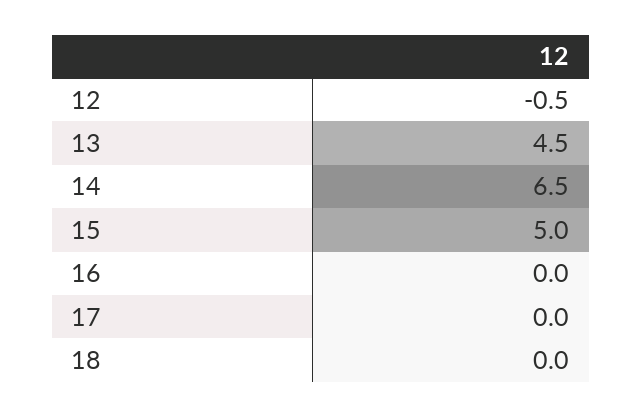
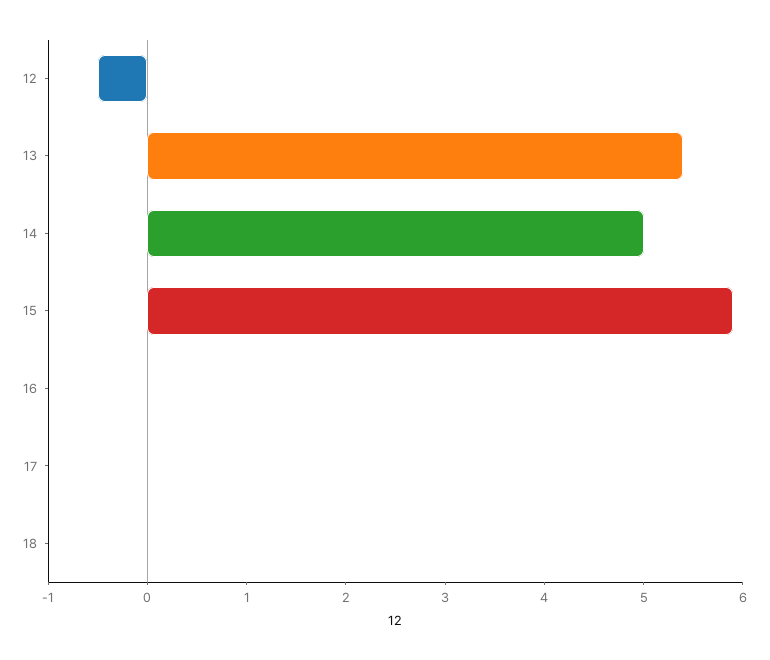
  {
    "12": -0.5,
-   "13": 4.5,
+   "13": 5.4,
-   "14": 6.5,
+   "14": 5,
-   "15": 5,
+   "15": 5.9,
    "16": 0,
    "17": 0,
    "18": 0
  }

